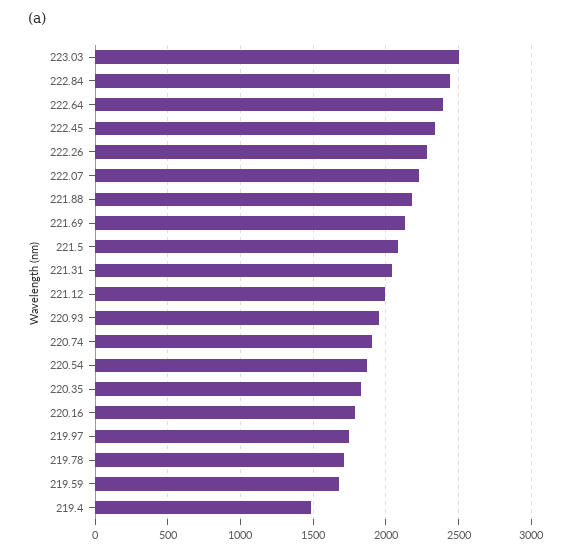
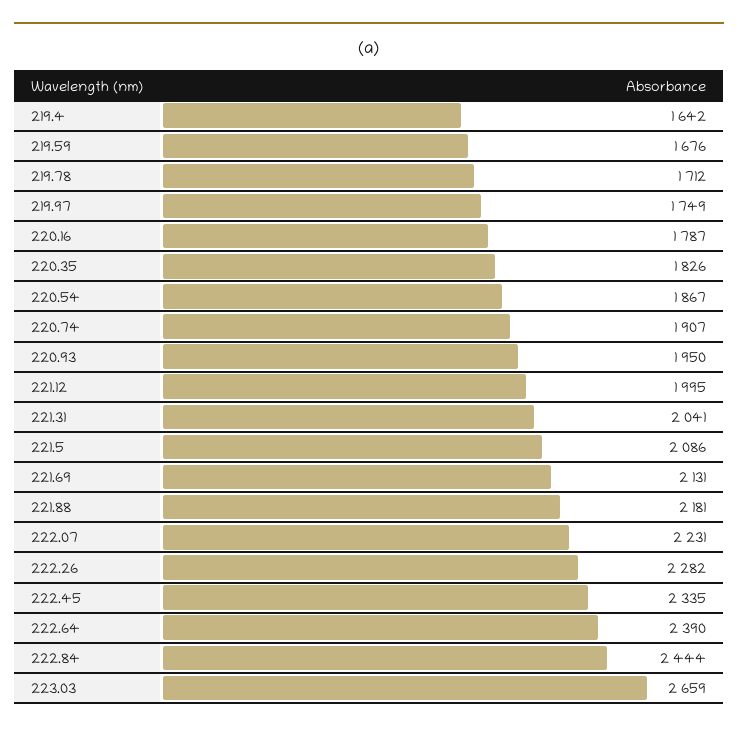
  {
-   "223.03": 2500,
+   "223.03": 2659,
    "222.84": 2444,
    "222.64": 2390,
    "222.45": 2335,
    "222.26": 2282,
    "222.07": 2231,
    "221.88": 2181,
    "221.69": 2131,
    "221.5": 2086,
    "221.31": 2041,
    "221.12": 1995,
    "220.93": 1950,
    "220.74": 1907,
    "220.54": 1867,
    "220.35": 1826,
    "220.16": 1787,
    "219.97": 1749,
    "219.78": 1712,
    "219.59": 1676,
-   "219.4": 1500
+   "219.4": 1642
  }

